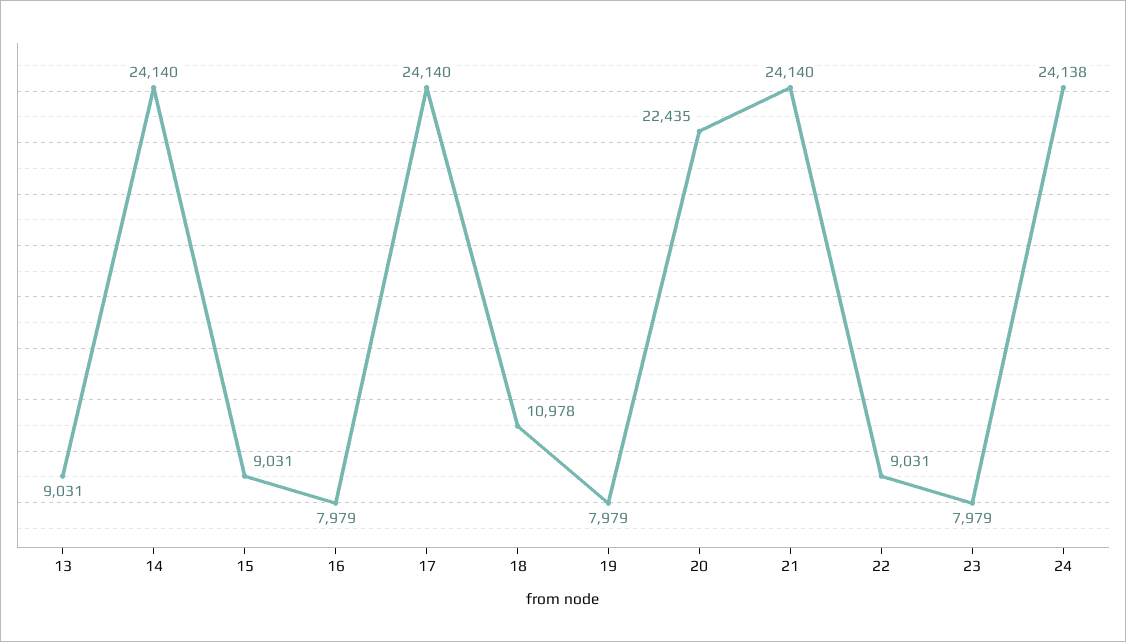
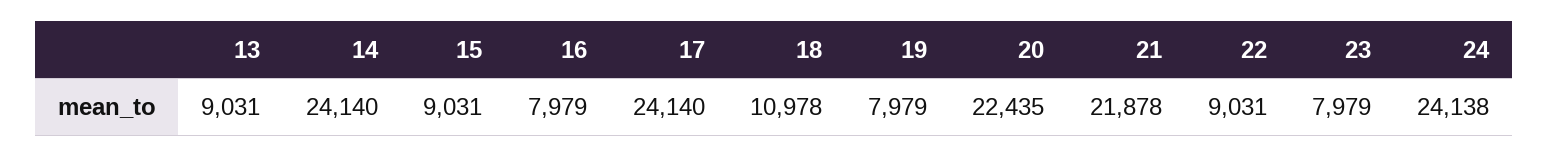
  {
    "13": 9031,
    "14": 24140,
    "15": 9031,
    "16": 7979,
    "17": 24140,
    "18": 10978,
    "19": 7979,
    "20": 22435,
-   "21": 24140,
+   "21": 21878,
    "22": 9031,
    "23": 7979,
    "24": 24138
  }

